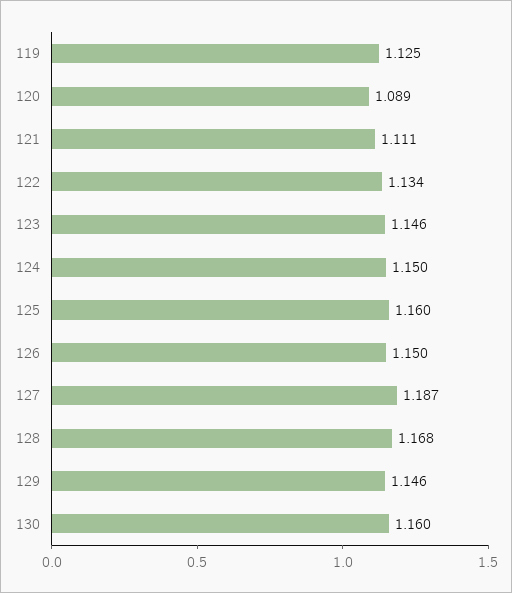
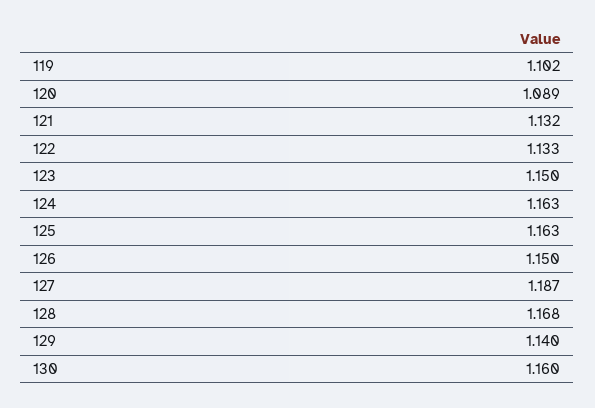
  {
-   "119": 1.125,
+   "119": 1.102,
    "120": 1.089,
-   "121": 1.111,
+   "121": 1.132,
-   "122": 1.134,
+   "122": 1.133,
-   "123": 1.146,
+   "123": 1.15,
-   "124": 1.15,
+   "124": 1.163,
-   "125": 1.16,
+   "125": 1.163,
    "126": 1.15,
    "127": 1.187,
    "128": 1.168,
-   "129": 1.146,
+   "129": 1.14,
    "130": 1.16
  }

